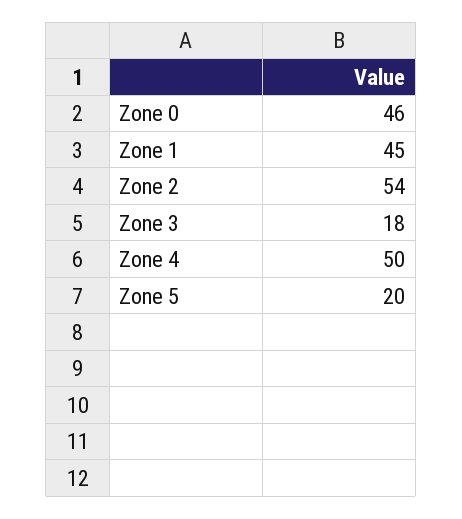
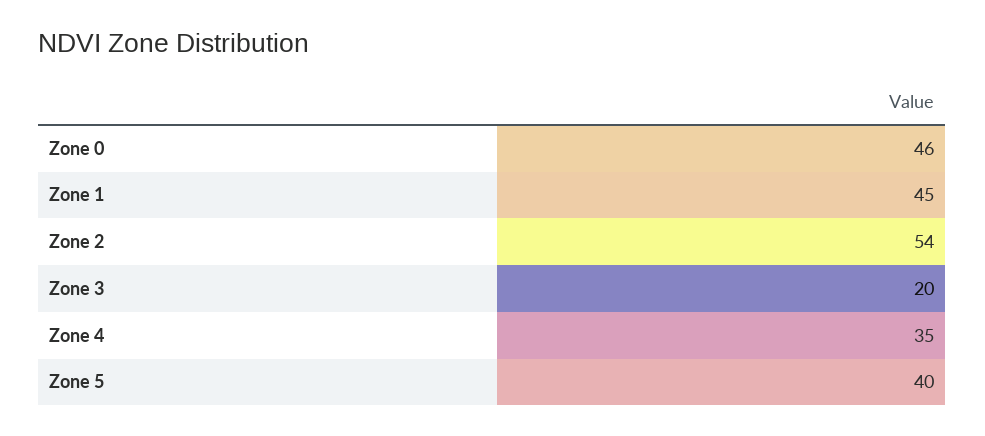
  {
    "Zone 0": 46,
    "Zone 1": 45,
    "Zone 2": 54,
-   "Zone 3": 18,
+   "Zone 3": 20,
-   "Zone 4": 50,
+   "Zone 4": 35,
-   "Zone 5": 20
+   "Zone 5": 40
  }

